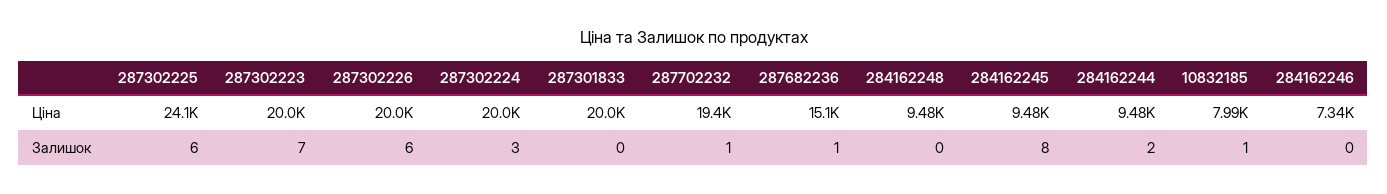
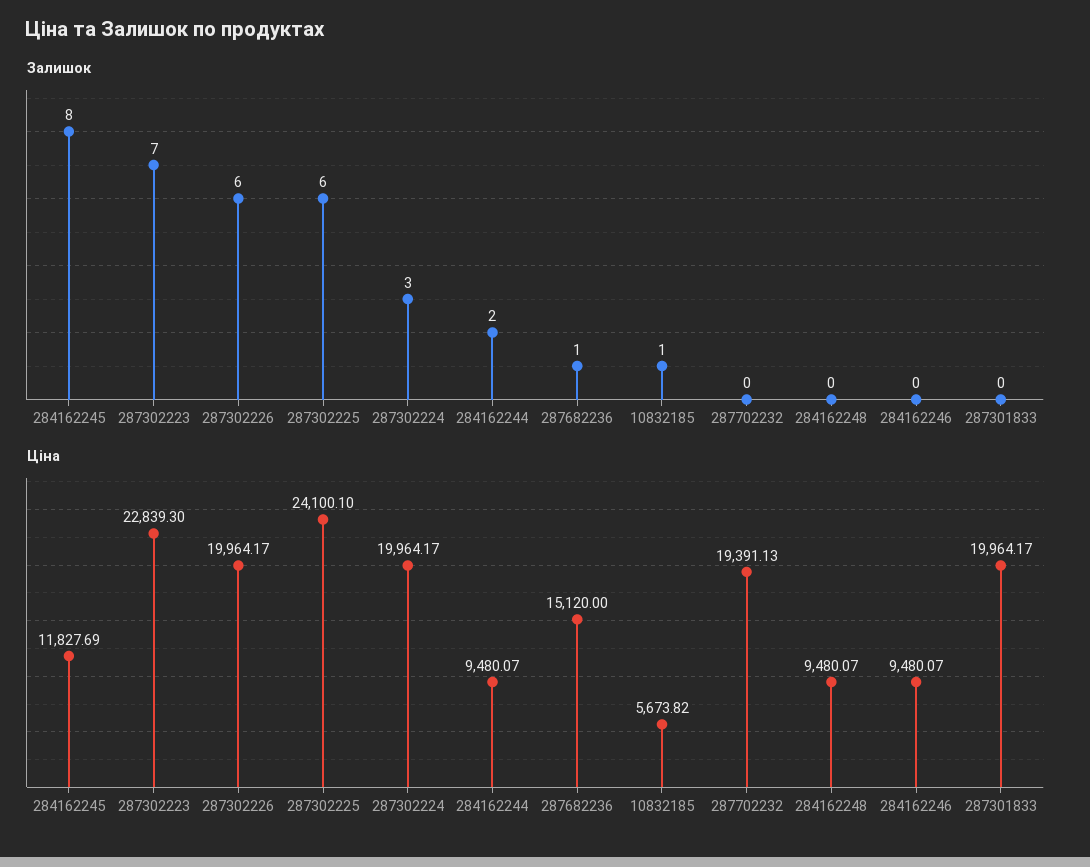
  {
    "Ціна": {
      "287302225": 24100.1,
-     "287302223": 20000,
+     "287302223": 22839.3,
      "287302226": 19964.17,
      "287302224": 19964.17,
      "287301833": 19964.17,
      "287702232": 19391.13,
      "287682236": 15120,
      "284162248": 9480.07,
-     "284162245": 9480,
+     "284162245": 11827.69,
      "284162244": 9480.07,
-     "10832185": 7990,
+     "10832185": 5673.82,
-     "284162246": 7340
+     "284162246": 9480.07
    },
    "Залишок": {
      "287302225": 6,
      "287302223": 7,
      "287302226": 6,
      "287302224": 3,
      "287301833": 0,
-     "287702232": 1,
+     "287702232": 0,
      "287682236": 1,
      "284162248": 0,
      "284162245": 8,
      "284162244": 2,
      "10832185": 1,
      "284162246": 0
    }
  }

